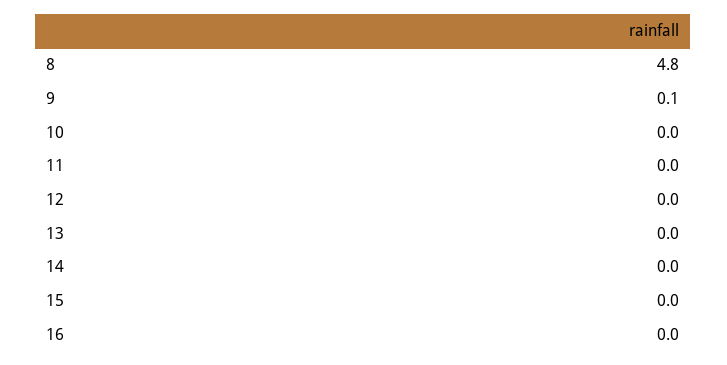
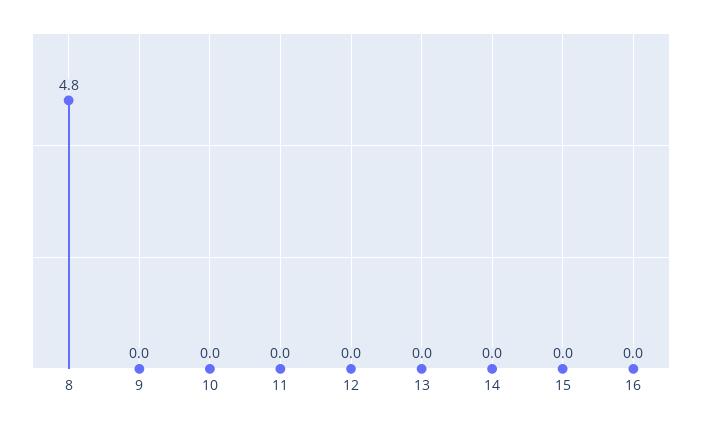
  {
    "8": 4.8,
-   "9": 0.1,
+   "9": 0,
    "10": 0,
    "11": 0,
    "12": 0,
    "13": 0,
    "14": 0,
    "15": 0,
    "16": 0
  }

